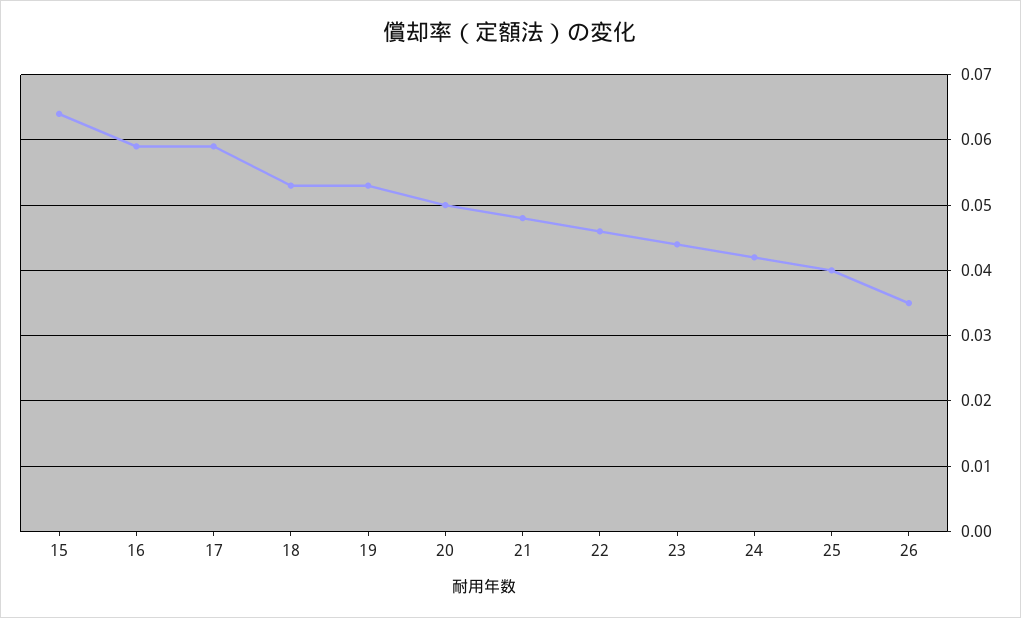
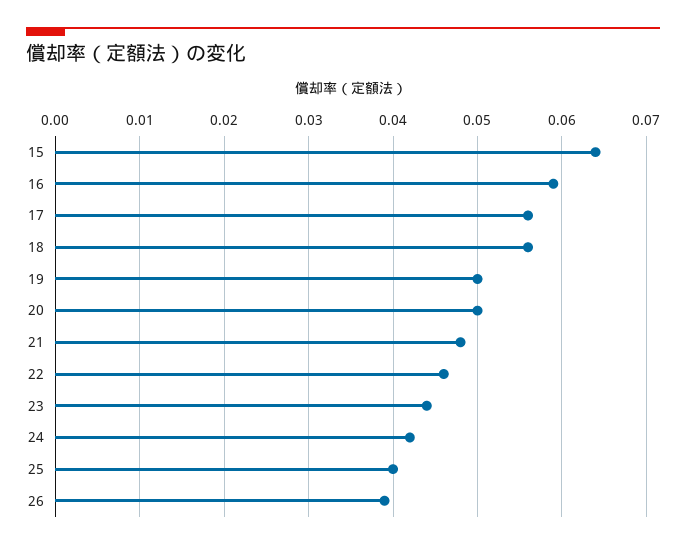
  {
    "15": 0.064,
    "16": 0.059,
-   "17": 0.059,
+   "17": 0.056,
-   "18": 0.053,
+   "18": 0.056,
-   "19": 0.053,
+   "19": 0.05,
    "20": 0.05,
    "21": 0.048,
    "22": 0.046,
    "23": 0.044,
    "24": 0.042,
    "25": 0.04,
-   "26": 0.035
+   "26": 0.039
  }

